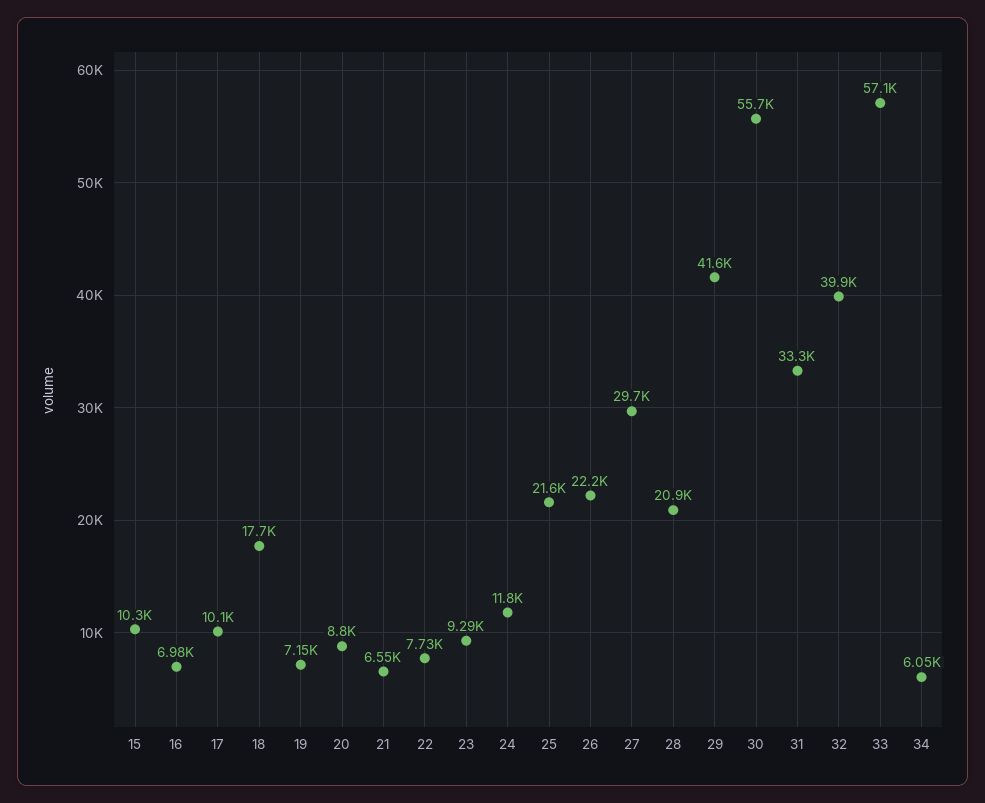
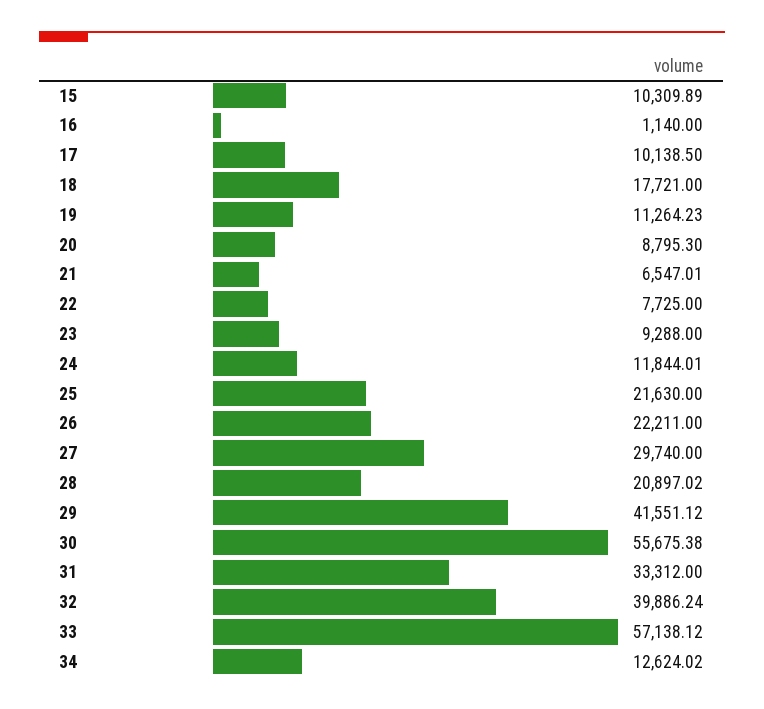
  {
    "15": 10309.89,
-   "16": 6980,
+   "16": 1140,
    "17": 10138.5,
    "18": 17721,
-   "19": 7150,
+   "19": 11264.23,
    "20": 8795.3,
    "21": 6547.01,
    "22": 7725,
    "23": 9288,
    "24": 11844.01,
    "25": 21630,
    "26": 22211,
    "27": 29740,
    "28": 20897.02,
    "29": 41551.12,
    "30": 55675.38,
    "31": 33312,
    "32": 39886.24,
    "33": 57138.12,
-   "34": 6050
+   "34": 12624.02
  }

